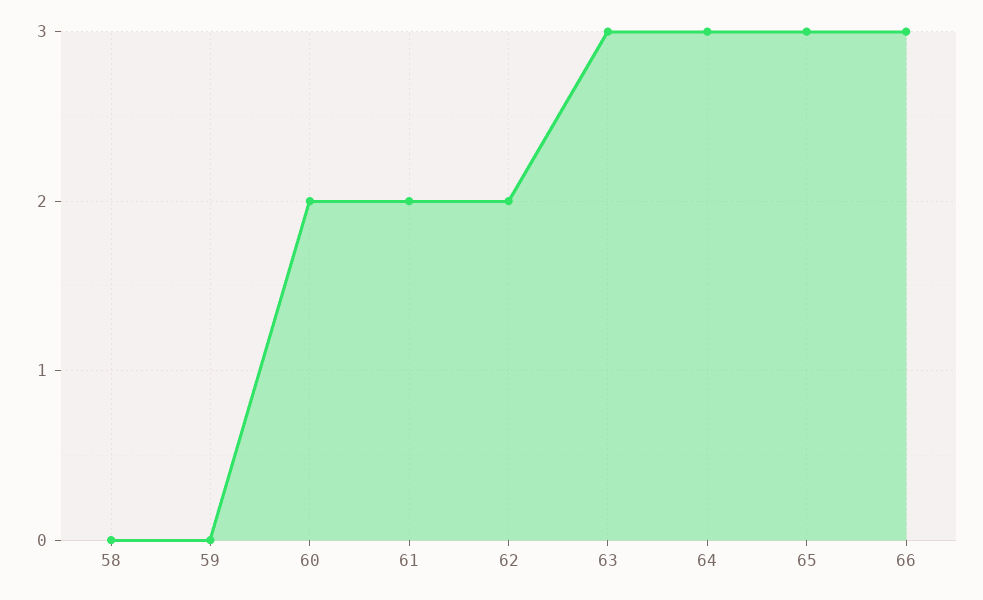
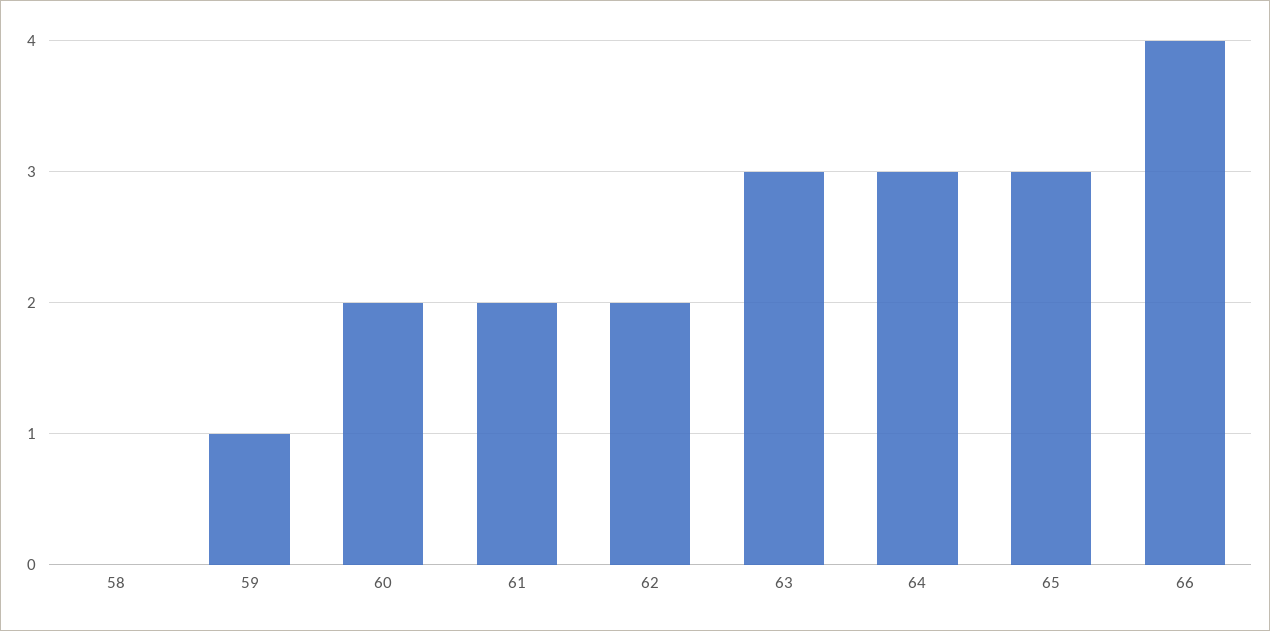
  {
    "58": 0,
-   "59": 0,
+   "59": 1,
    "60": 2,
    "61": 2,
    "62": 2,
    "63": 3,
    "64": 3,
    "65": 3,
-   "66": 3
+   "66": 4
  }

